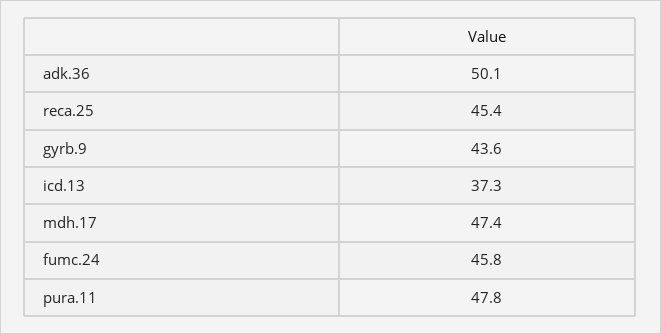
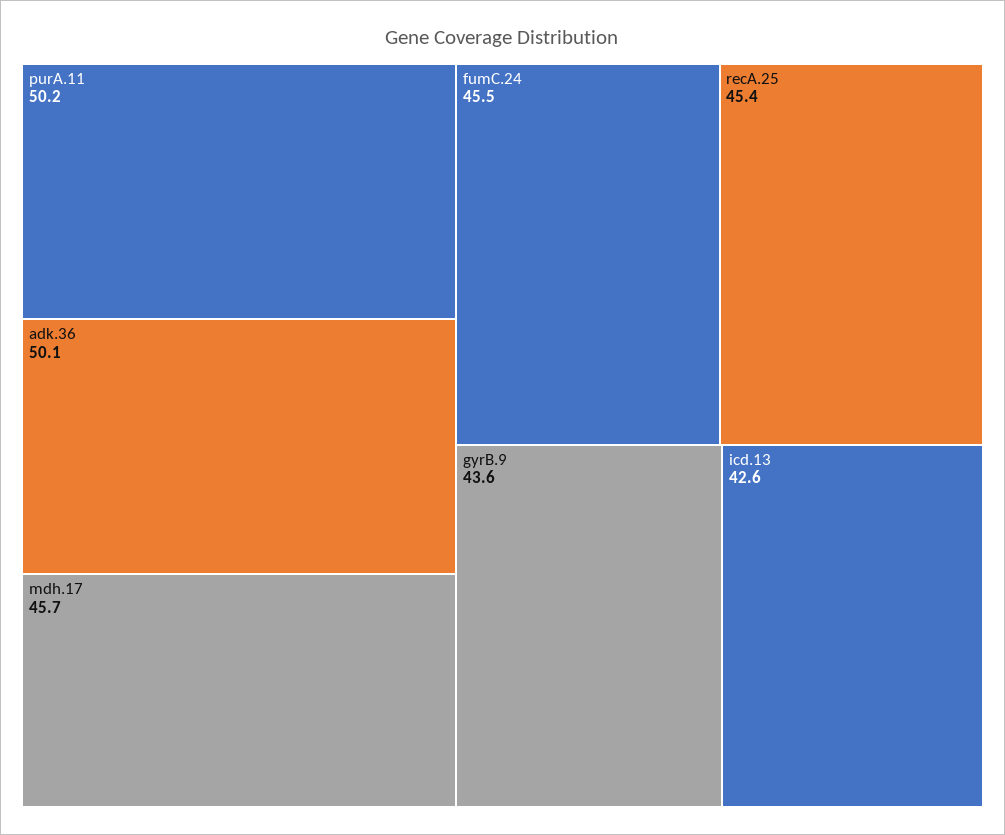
  {
    "adk.36": 50.1,
    "reca.25": 45.4,
    "gyrb.9": 43.6,
-   "icd.13": 37.3,
+   "icd.13": 42.6,
-   "mdh.17": 47.4,
+   "mdh.17": 45.7,
-   "fumc.24": 45.8,
+   "fumc.24": 45.5,
-   "pura.11": 47.8
+   "pura.11": 50.2
  }

